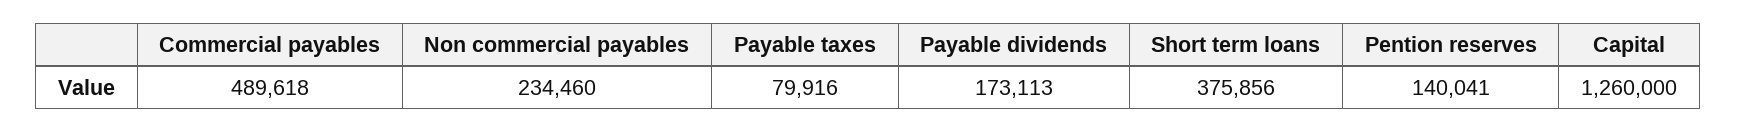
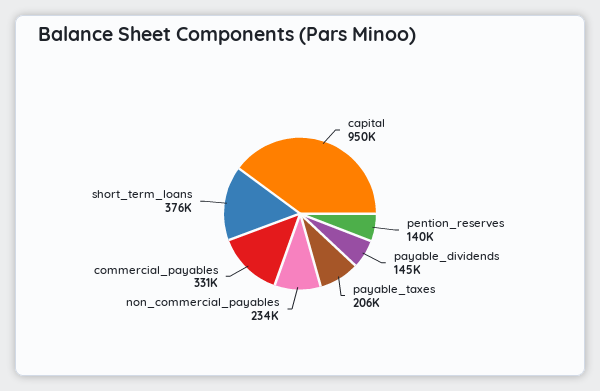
  {
-   "Commercial payables": 489618,
+   "Commercial payables": 331000,
    "Non commercial payables": 234460,
-   "Payable taxes": 79916,
+   "Payable taxes": 206000,
-   "Payable dividends": 173113,
+   "Payable dividends": 145000,
    "Short term loans": 375856,
    "Pention reserves": 140041,
-   "Capital": 1260000
+   "Capital": 950000
  }

